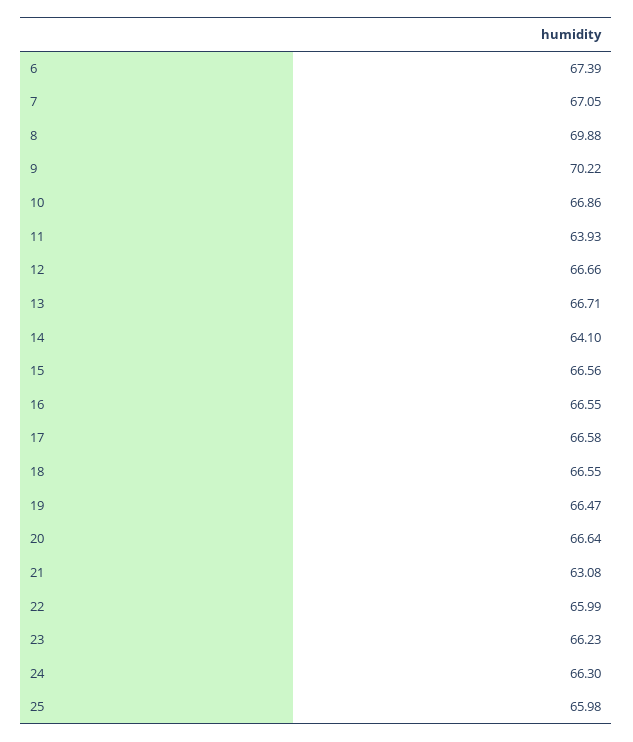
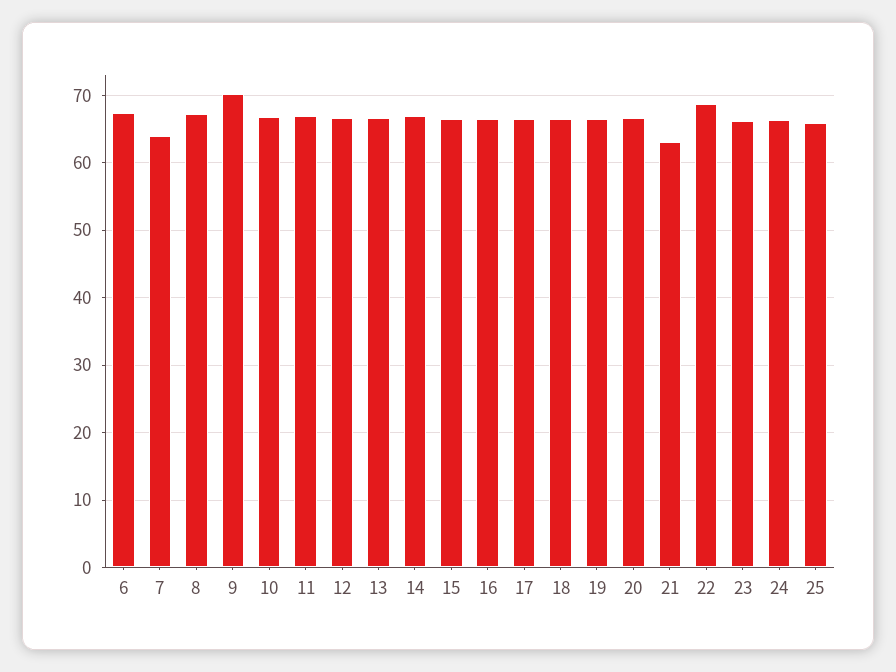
  {
    "6": 67.39,
-   "7": 67.05,
+   "7": 64,
-   "8": 69.88,
+   "8": 67,
    "9": 70.22,
    "10": 66.86,
-   "11": 63.93,
+   "11": 67,
    "12": 66.66,
    "13": 66.71,
-   "14": 64.1,
+   "14": 67,
    "15": 66.56,
    "16": 66.55,
    "17": 66.58,
    "18": 66.55,
    "19": 66.47,
    "20": 66.64,
    "21": 63.08,
-   "22": 65.99,
+   "22": 69,
    "23": 66.23,
    "24": 66.3,
    "25": 65.98
  }

